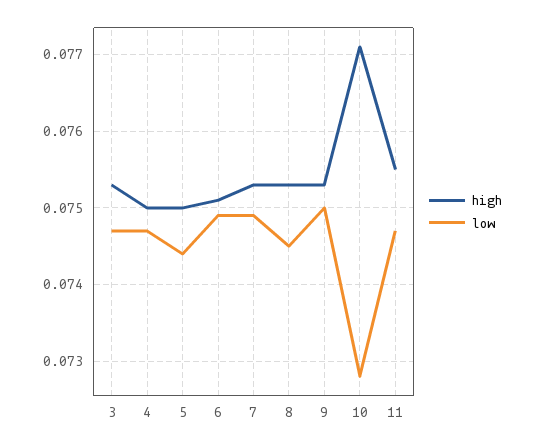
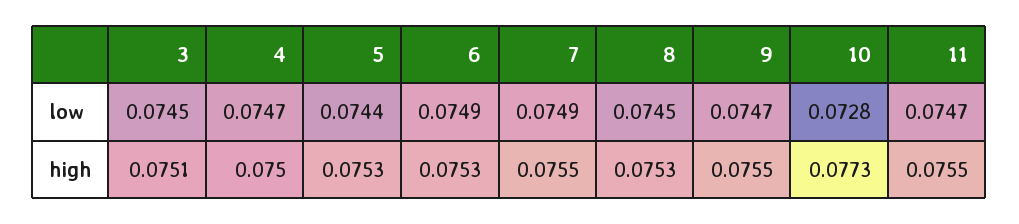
  {
    "high": {
-     "3": 0.0753,
+     "3": 0.0751,
      "4": 0.075,
-     "5": 0.075,
+     "5": 0.0753,
-     "6": 0.0751,
+     "6": 0.0753,
-     "7": 0.0753,
+     "7": 0.0755,
      "8": 0.0753,
-     "9": 0.0753,
+     "9": 0.0755,
-     "10": 0.0771,
+     "10": 0.0773,
      "11": 0.0755
    },
    "low": {
-     "3": 0.0747,
+     "3": 0.0745,
      "4": 0.0747,
      "5": 0.0744,
      "6": 0.0749,
      "7": 0.0749,
      "8": 0.0745,
-     "9": 0.075,
+     "9": 0.0747,
      "10": 0.0728,
      "11": 0.0747
    }
  }

